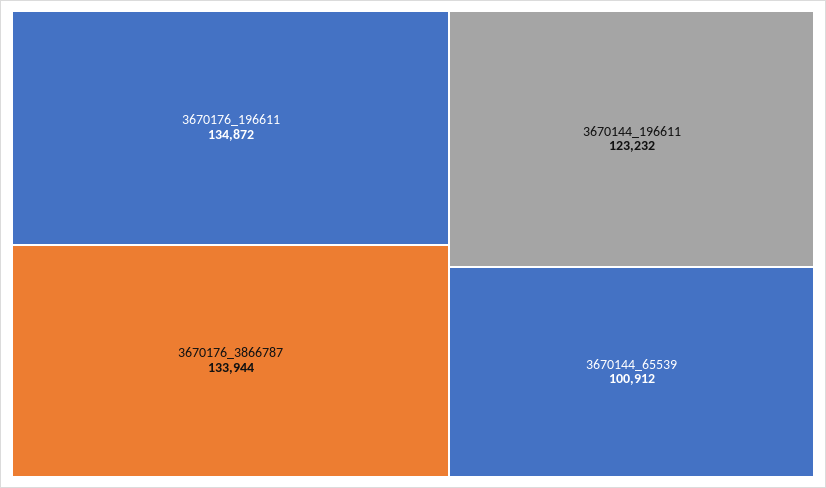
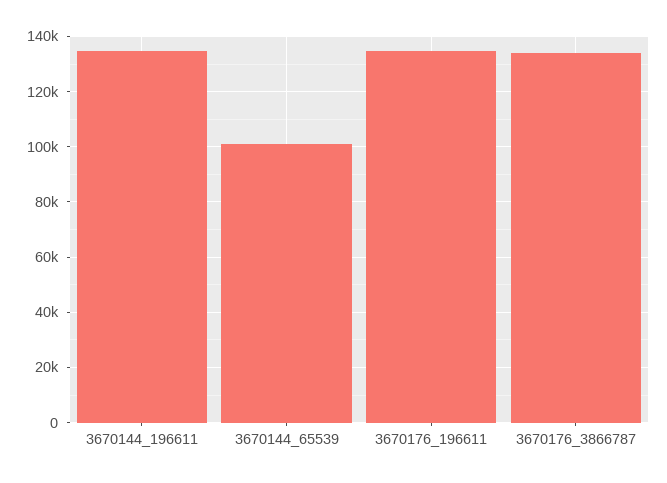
  {
    "3670176_196611": 134872,
    "3670176_3866787": 133944,
-   "3670144_196611": 123232,
+   "3670144_196611": 135000,
    "3670144_65539": 100912
  }

